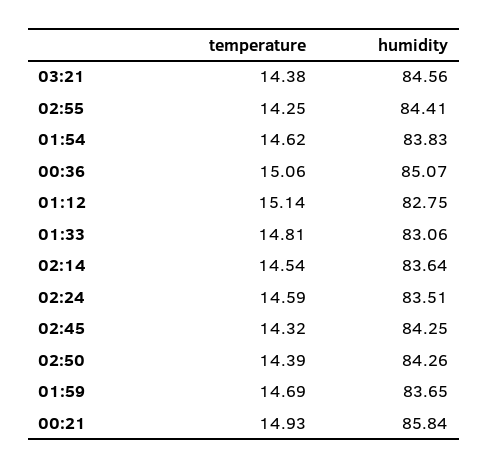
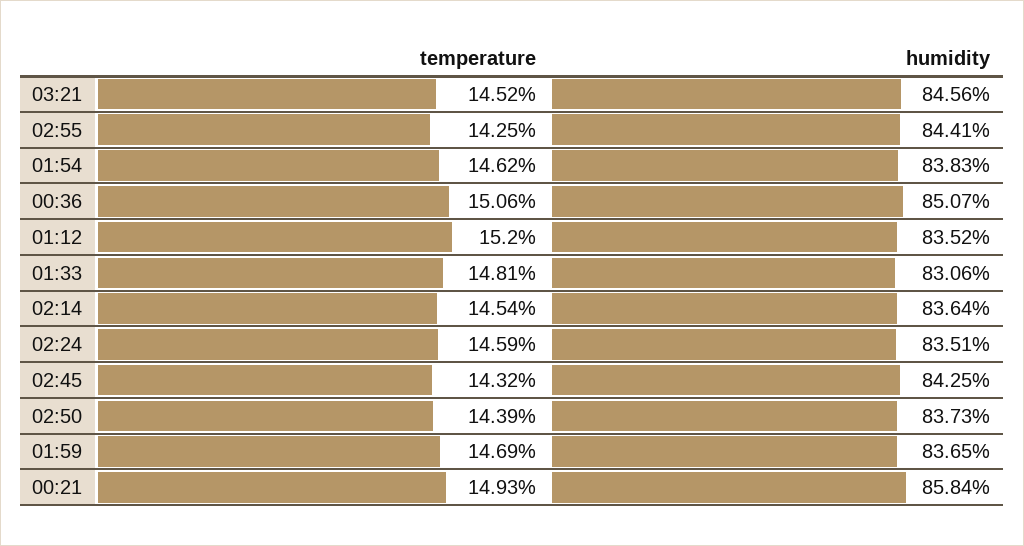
  {
    "temperature": {
-     "03:21": 14.38,
+     "03:21": 14.52,
      "02:55": 14.25,
      "01:54": 14.62,
      "00:36": 15.06,
-     "01:12": 15.14,
+     "01:12": 15.2,
      "01:33": 14.81,
      "02:14": 14.54,
      "02:24": 14.59,
      "02:45": 14.32,
      "02:50": 14.39,
      "01:59": 14.69,
      "00:21": 14.93
    },
    "humidity": {
      "03:21": 84.56,
      "02:55": 84.41,
      "01:54": 83.83,
      "00:36": 85.07,
-     "01:12": 82.75,
+     "01:12": 83.52,
      "01:33": 83.06,
      "02:14": 83.64,
      "02:24": 83.51,
      "02:45": 84.25,
-     "02:50": 84.26,
+     "02:50": 83.73,
      "01:59": 83.65,
      "00:21": 85.84
    }
  }

